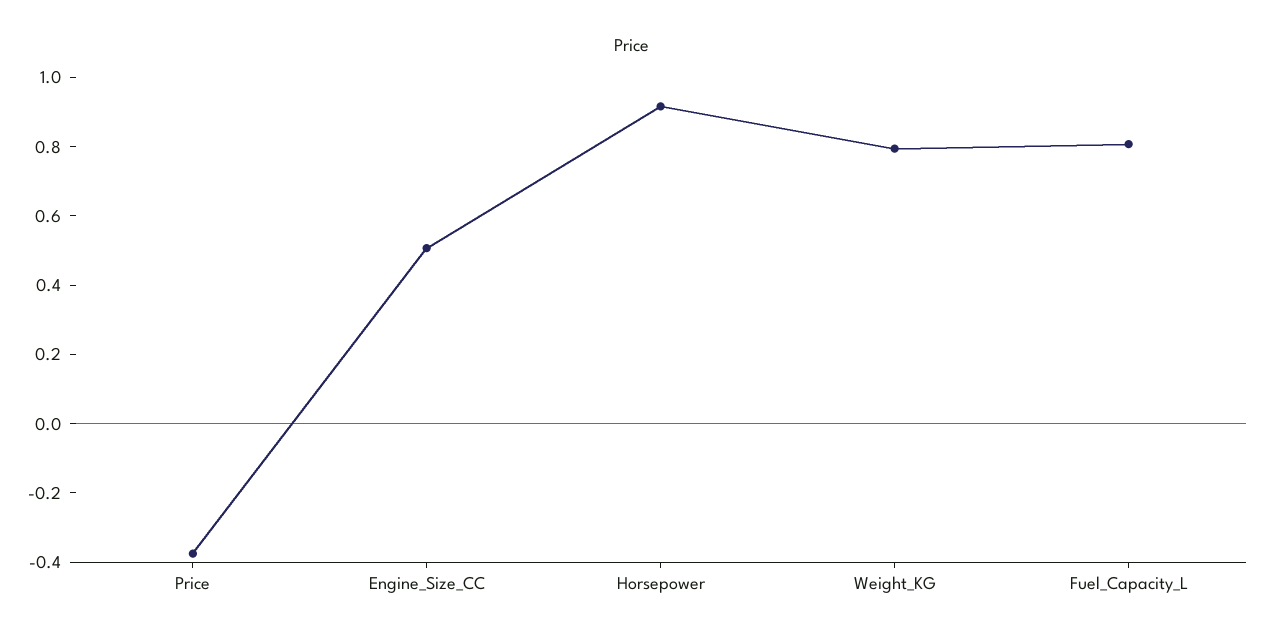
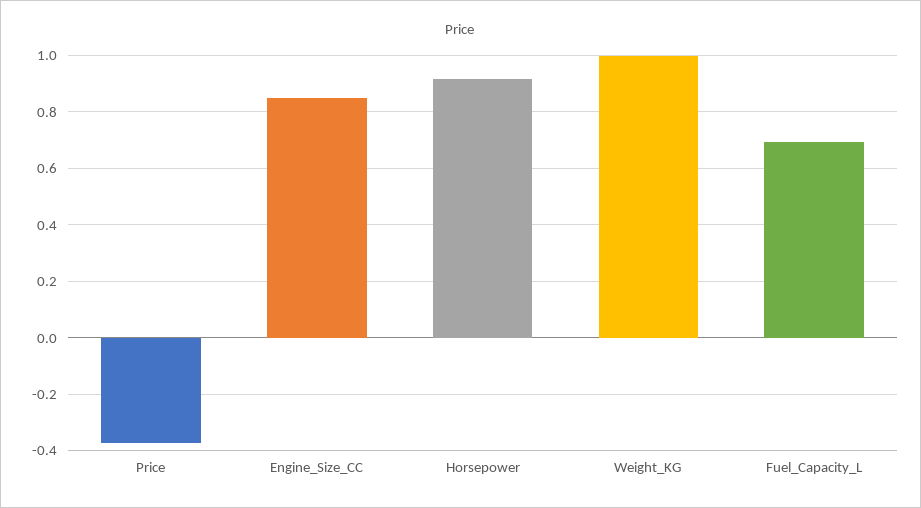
  {
    "Price": -0.375,
-   "Engine_Size_CC": 0.5,
+   "Engine_Size_CC": 0.85,
    "Horsepower": 0.925,
-   "Weight_KG": 0.8,
+   "Weight_KG": 1,
-   "Fuel_Capacity_L": 0.8
+   "Fuel_Capacity_L": 0.7
  }

